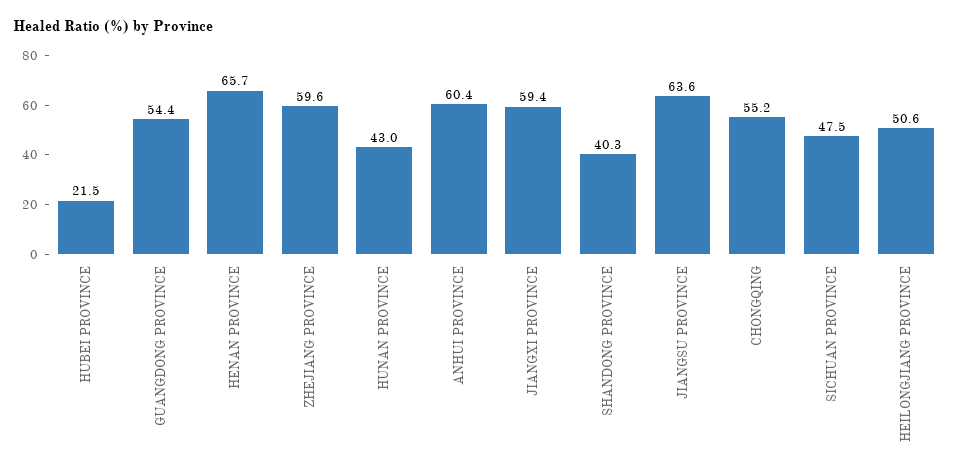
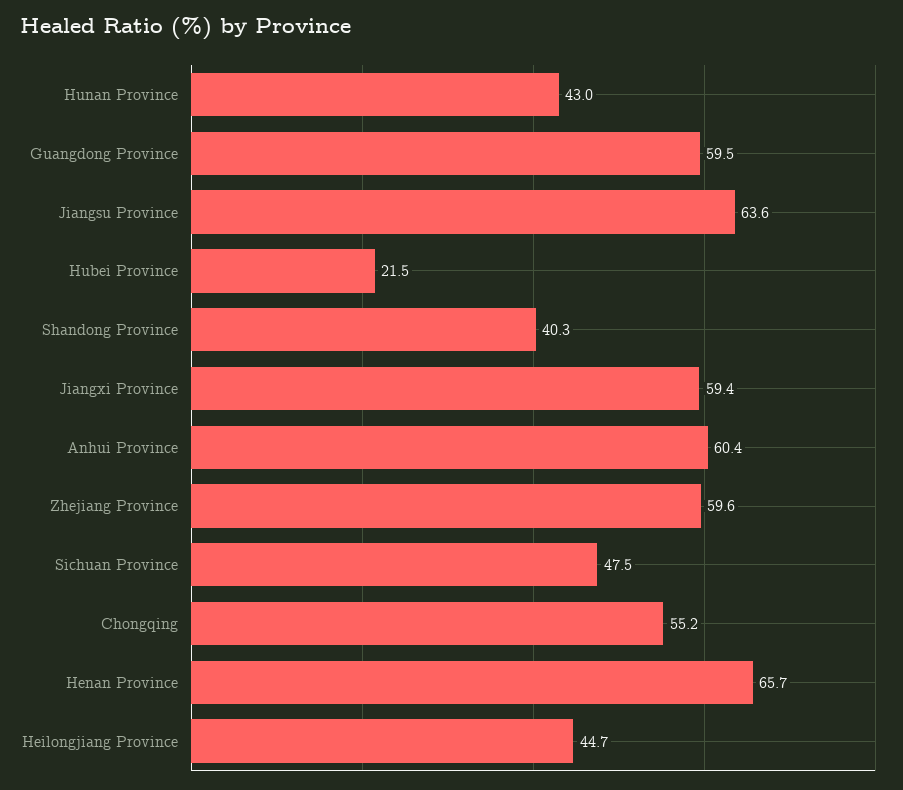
  {
    "HUBEI PROVINCE": 21.5,
-   "GUANGDONG PROVINCE": 54.4,
+   "GUANGDONG PROVINCE": 59.5,
    "HENAN PROVINCE": 65.7,
    "ZHEJIANG PROVINCE": 59.6,
    "HUNAN PROVINCE": 43,
    "ANHUI PROVINCE": 60.4,
    "JIANGXI PROVINCE": 59.4,
    "SHANDONG PROVINCE": 40.3,
    "JIANGSU PROVINCE": 63.6,
    "CHONGQING": 55.2,
    "SICHUAN PROVINCE": 47.5,
-   "HEILONGJIANG PROVINCE": 50.6
+   "HEILONGJIANG PROVINCE": 44.7
  }

